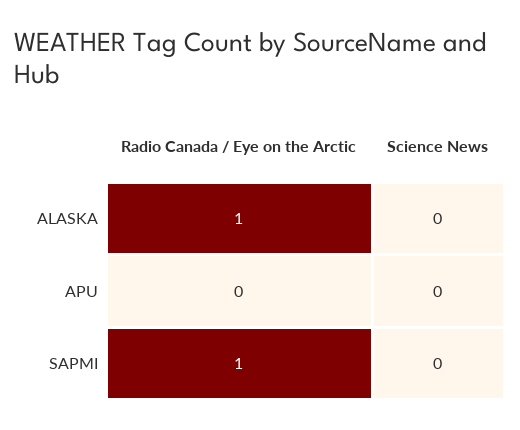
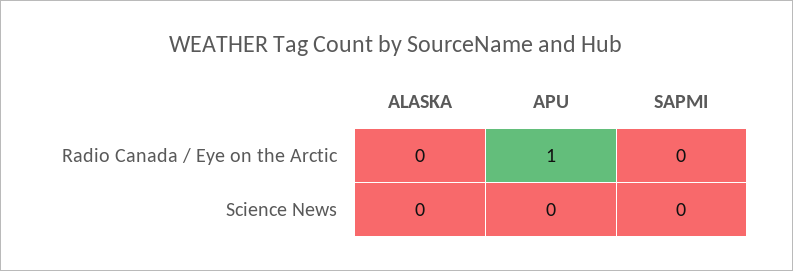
  {
    "Radio Canada / Eye on the Arctic": {
-     "ALASKA": 1,
+     "ALASKA": 0,
-     "APU": 0,
+     "APU": 1,
-     "SAPMI": 1
+     "SAPMI": 0
    },
    "Science News": {
      "ALASKA": 0,
      "APU": 0,
      "SAPMI": 0
    }
  }

